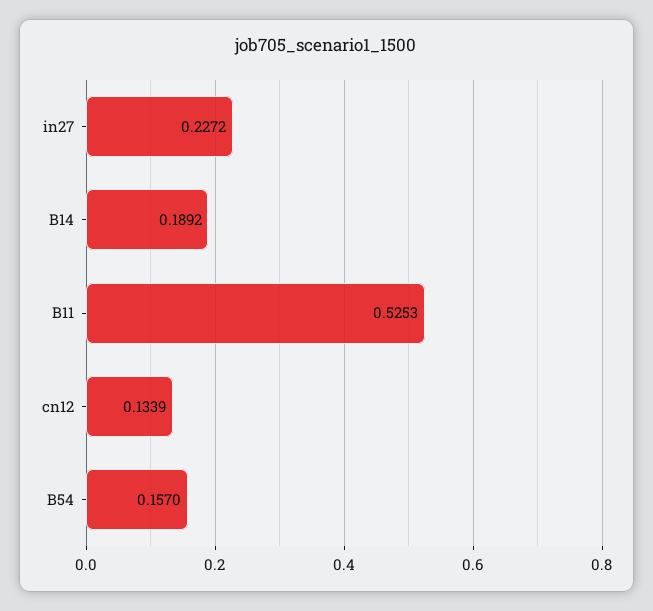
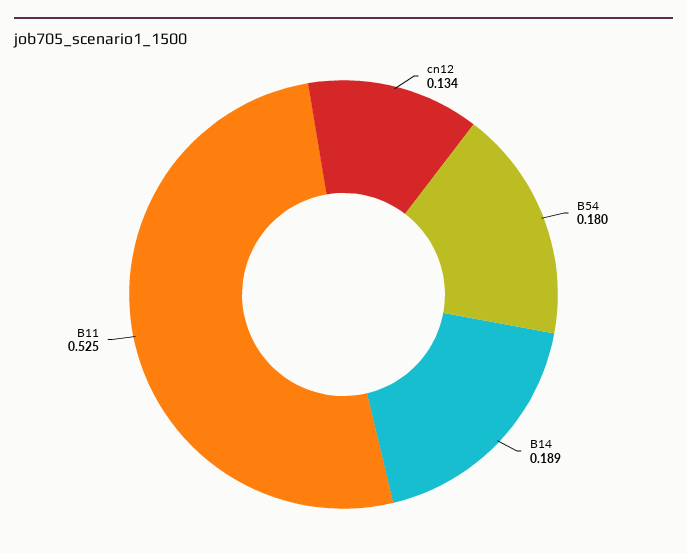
  {
-   "in27": 0.2272,
    "B14": 0.1892,
    "B11": 0.5253,
    "cn12": 0.1339,
-   "B54": 0.157
+   "B54": 0.18
  }

